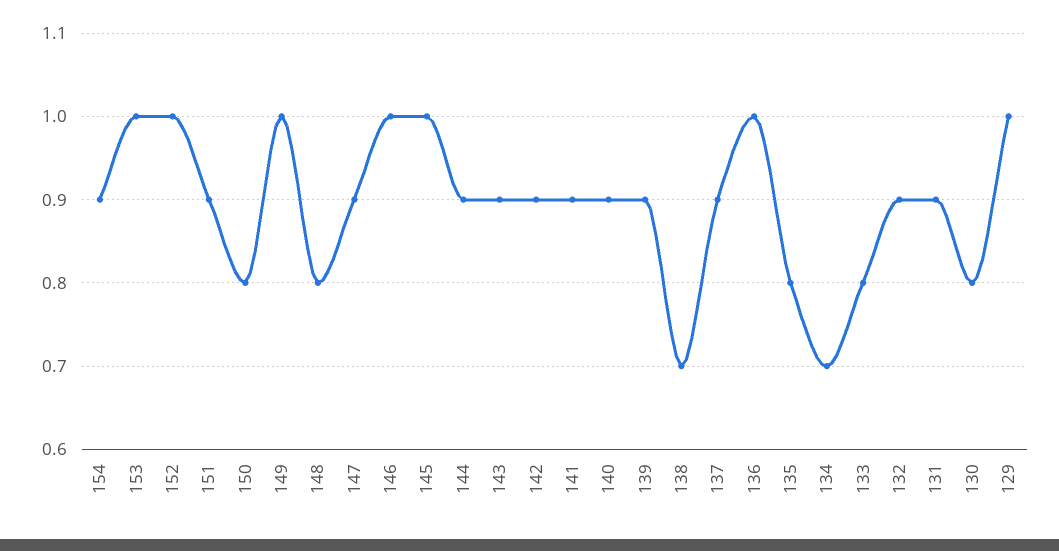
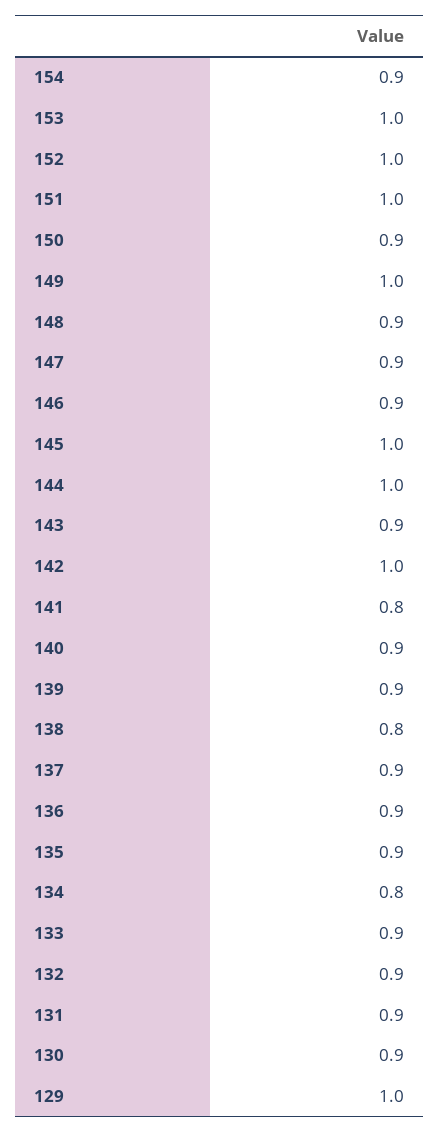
  {
    "154": 0.9,
    "153": 1,
    "152": 1,
-   "151": 0.9,
+   "151": 1,
-   "150": 0.8,
+   "150": 0.9,
    "149": 1,
-   "148": 0.8,
+   "148": 0.9,
    "147": 0.9,
-   "146": 1,
+   "146": 0.9,
    "145": 1,
-   "144": 0.9,
+   "144": 1,
    "143": 0.9,
-   "142": 0.9,
+   "142": 1,
-   "141": 0.9,
+   "141": 0.8,
    "140": 0.9,
    "139": 0.9,
-   "138": 0.7,
+   "138": 0.8,
    "137": 0.9,
-   "136": 1,
+   "136": 0.9,
-   "135": 0.8,
+   "135": 0.9,
-   "134": 0.7,
+   "134": 0.8,
-   "133": 0.8,
+   "133": 0.9,
    "132": 0.9,
    "131": 0.9,
-   "130": 0.8,
+   "130": 0.9,
    "129": 1
  }

